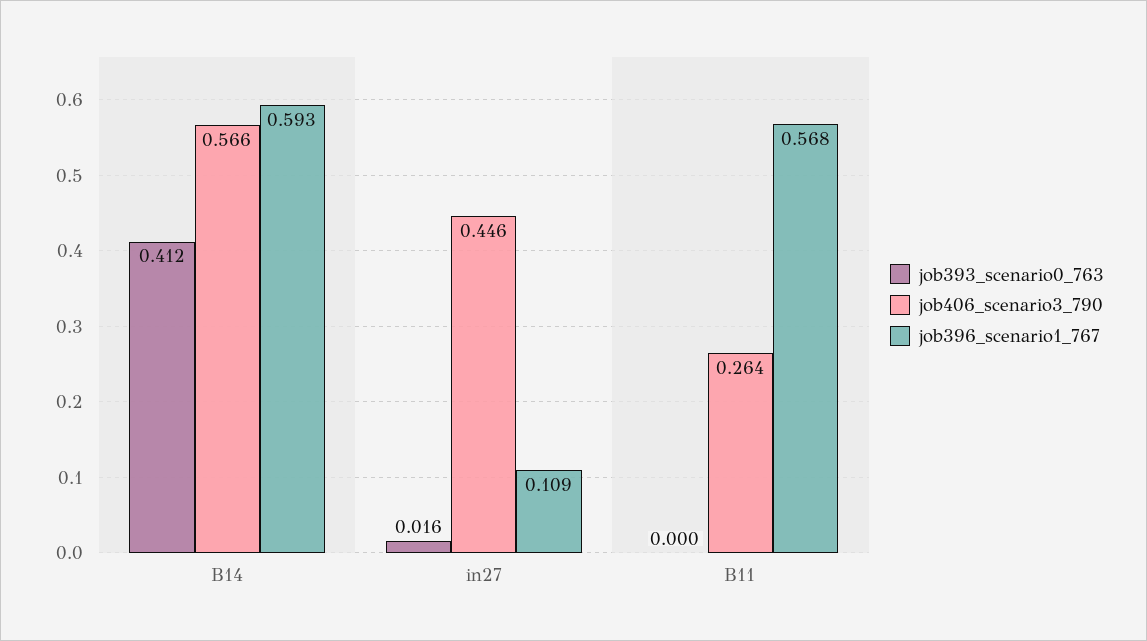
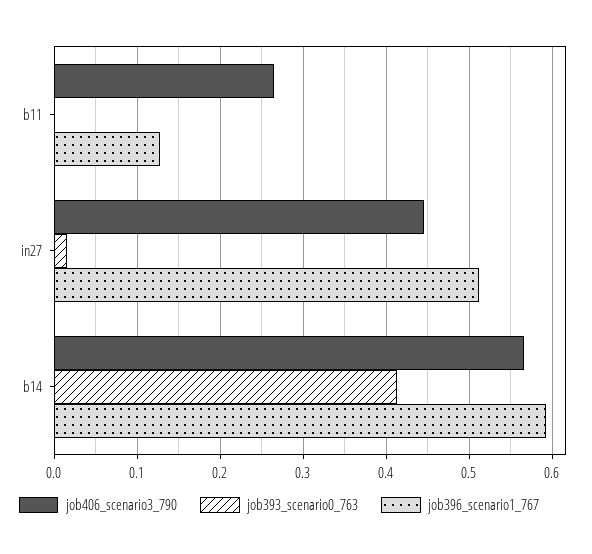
  {
    "job393_scenario0_763": {
      "B14": 0.412,
      "in27": 0.016,
      "B11": 0
    },
    "job406_scenario3_790": {
      "B14": 0.566,
      "in27": 0.446,
      "B11": 0.264
    },
    "job396_scenario1_767": {
      "B14": 0.593,
-     "in27": 0.109,
+     "in27": 0.51,
-     "B11": 0.568
+     "B11": 0.13
    }
  }

